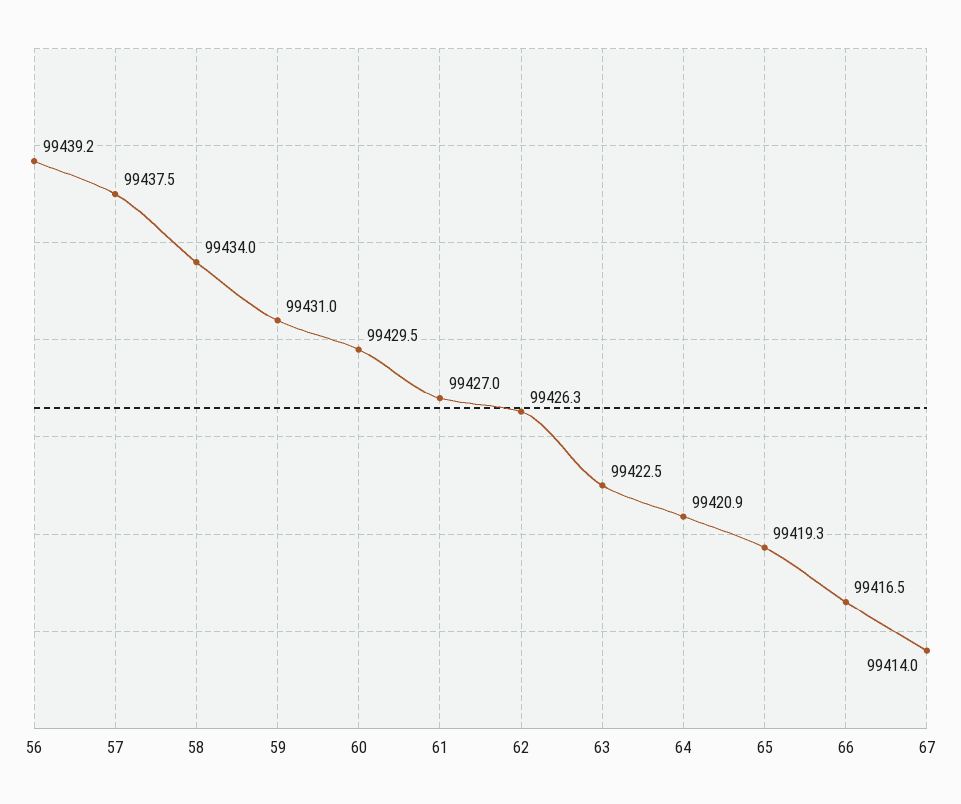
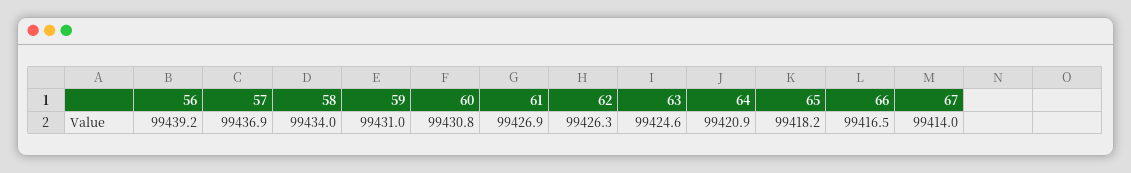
  {
    "56": 99439.2,
-   "57": 99437.5,
+   "57": 99436.9,
    "58": 99434,
    "59": 99431,
-   "60": 99429.5,
+   "60": 99430.8,
-   "61": 99427,
+   "61": 99426.9,
    "62": 99426.3,
-   "63": 99422.5,
+   "63": 99424.6,
    "64": 99420.9,
-   "65": 99419.3,
+   "65": 99418.2,
    "66": 99416.5,
    "67": 99414
  }

